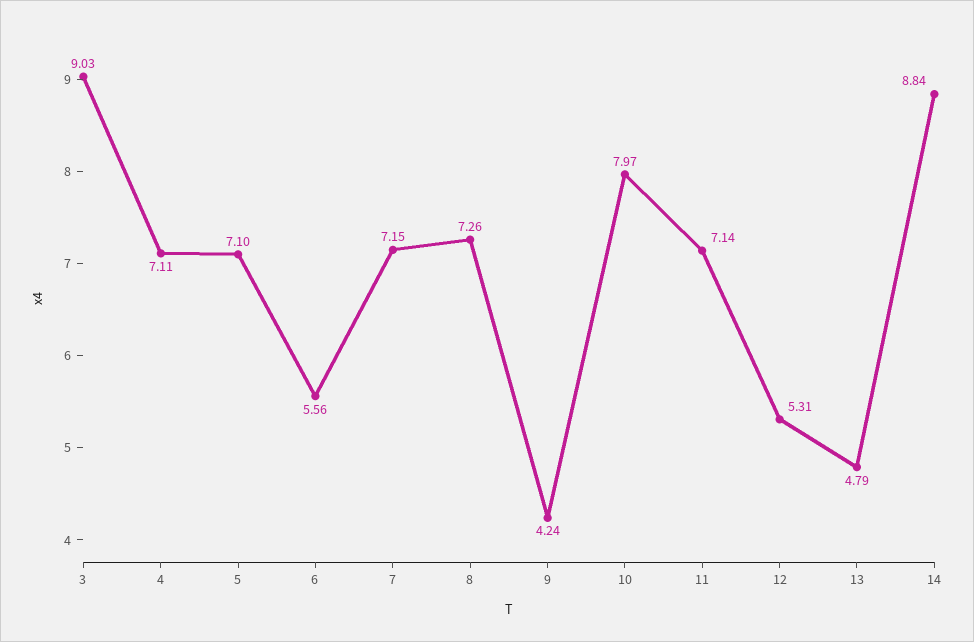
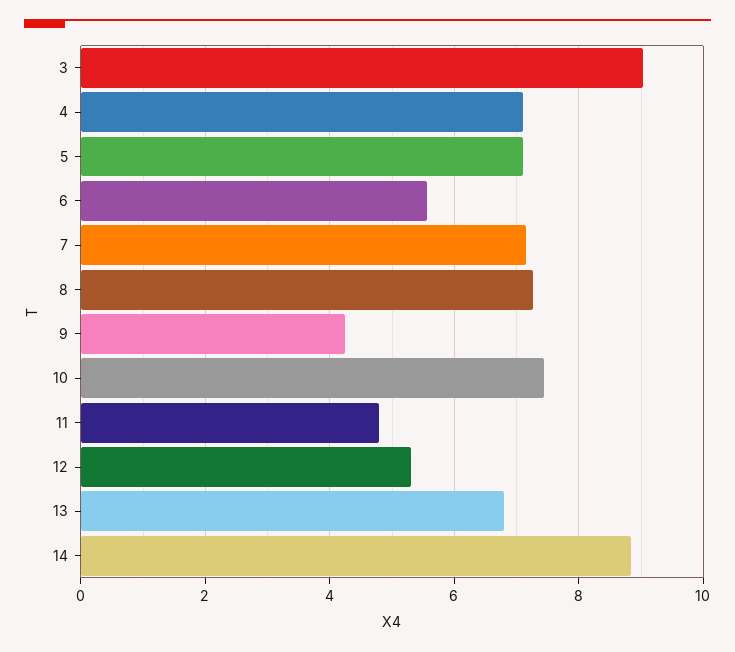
  {
    "3": 9.03,
    "4": 7.11,
    "5": 7.1,
    "6": 5.56,
    "7": 7.15,
    "8": 7.26,
    "9": 4.24,
-   "10": 7.97,
+   "10": 7.4,
-   "11": 7.14,
+   "11": 4.8,
    "12": 5.31,
-   "13": 4.79,
+   "13": 6.8,
    "14": 8.84
  }

